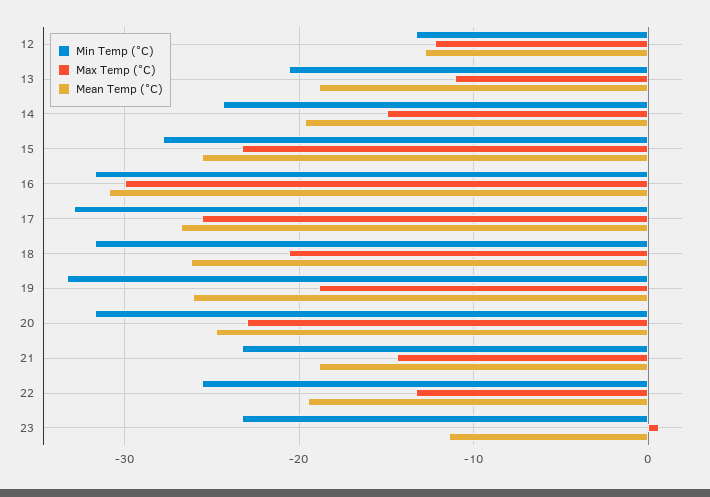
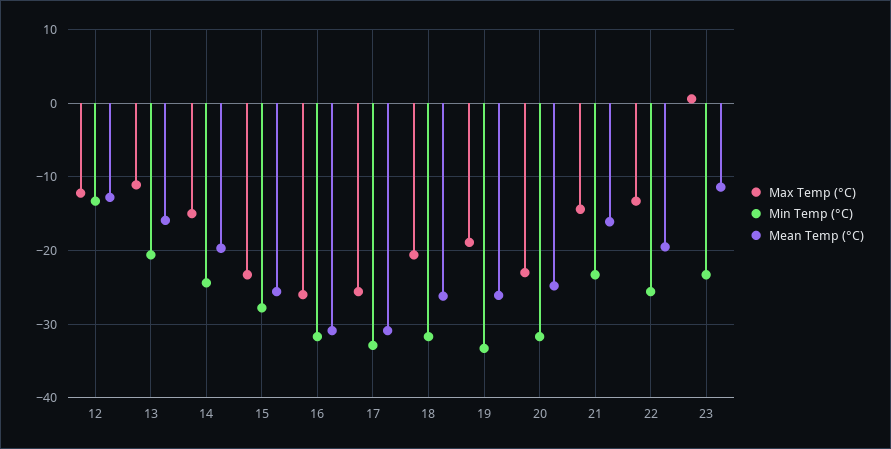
  {
    "Min Temp (°C)": {
      "12": -13,
      "13": -21,
      "14": -24,
      "15": -28,
      "16": -32,
      "17": -33,
      "18": -32,
      "19": -33,
      "20": -32,
      "21": -23,
      "22": -26,
      "23": -23
    },
    "Max Temp (°C)": {
      "12": -12,
      "13": -11,
      "14": -15,
      "15": -23,
-     "16": -30,
+     "16": -26,
      "17": -26,
      "18": -21,
      "19": -19,
      "20": -23,
      "21": -14,
      "22": -13,
      "23": 1
    },
    "Mean Temp (°C)": {
      "12": -13,
-     "13": -19,
+     "13": -16,
      "14": -20,
      "15": -26,
      "16": -31,
-     "17": -27,
+     "17": -31,
      "18": -26,
      "19": -26,
      "20": -25,
-     "21": -19,
+     "21": -16,
      "22": -20,
      "23": -11
    }
  }

